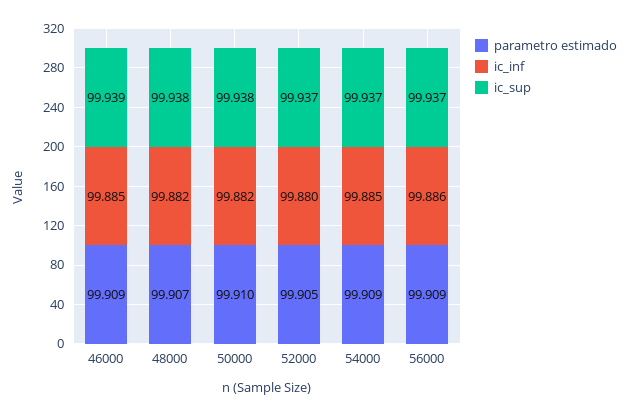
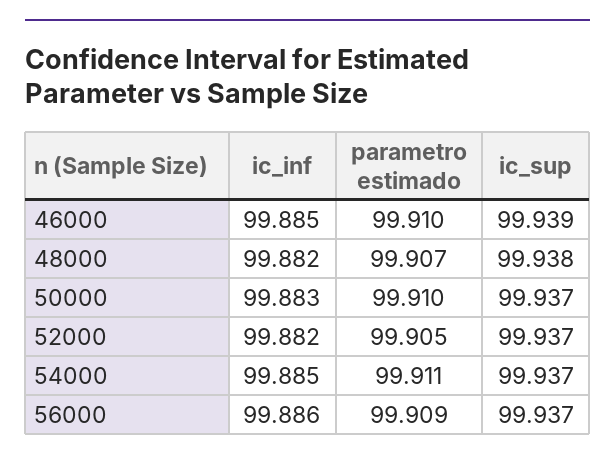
  {
    "parametro estimado": {
-     "46000": 99.909,
+     "46000": 99.91,
      "48000": 99.907,
      "50000": 99.91,
      "52000": 99.905,
-     "54000": 99.909,
+     "54000": 99.911,
      "56000": 99.909
    },
    "ic_inf": {
      "46000": 99.885,
      "48000": 99.882,
-     "50000": 99.882,
+     "50000": 99.883,
-     "52000": 99.88,
+     "52000": 99.882,
      "54000": 99.885,
      "56000": 99.886
    },
    "ic_sup": {
      "46000": 99.939,
      "48000": 99.938,
-     "50000": 99.938,
+     "50000": 99.937,
      "52000": 99.937,
      "54000": 99.937,
      "56000": 99.937
    }
  }

